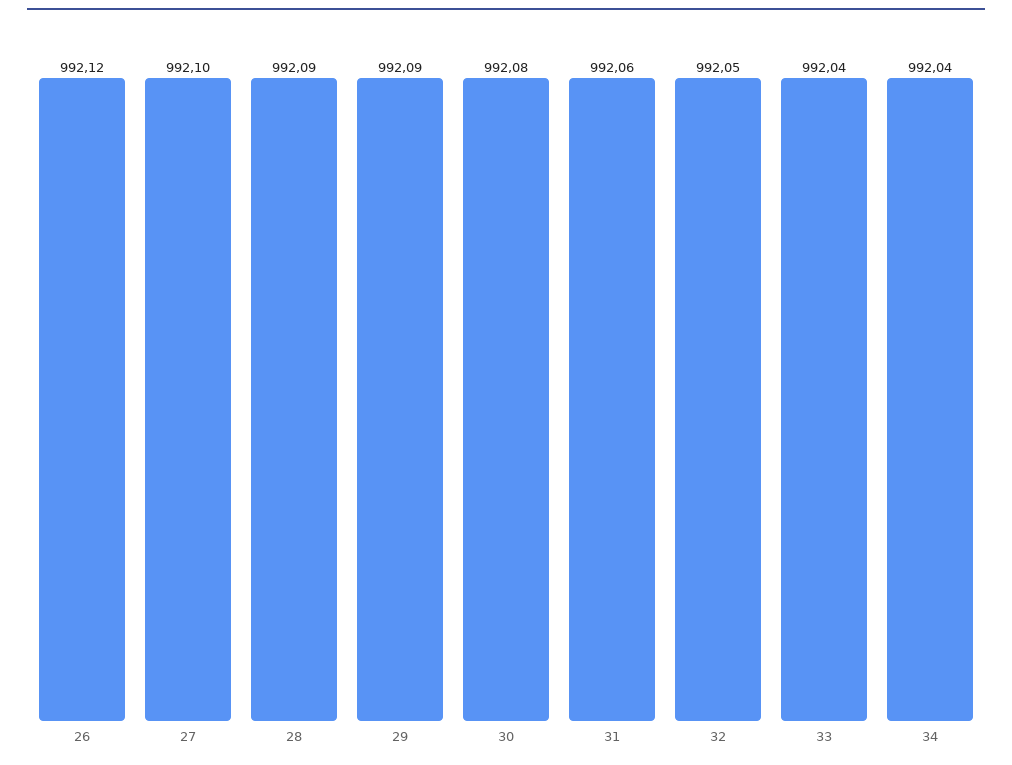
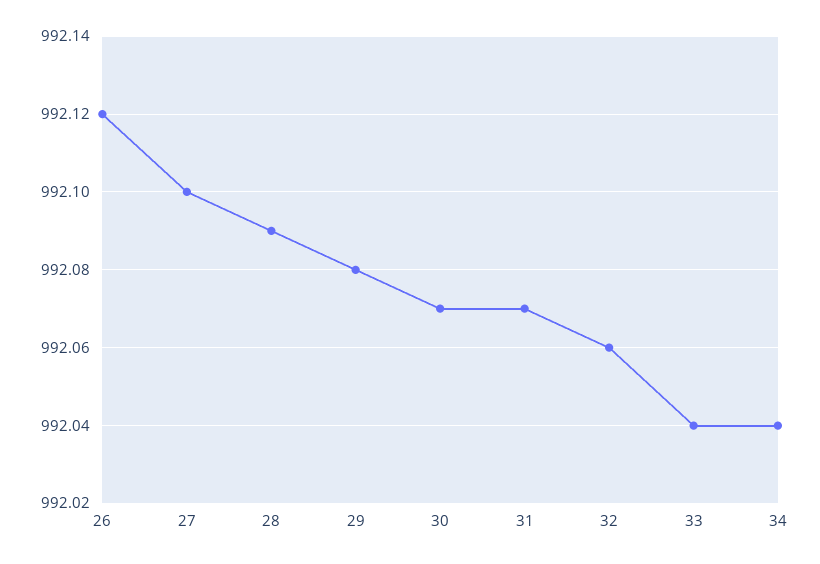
  {
    "26": 992.12,
    "27": 992.1,
    "28": 992.09,
-   "29": 992.09,
+   "29": 992.08,
-   "30": 992.08,
+   "30": 992.07,
-   "31": 992.06,
+   "31": 992.07,
-   "32": 992.05,
+   "32": 992.06,
    "33": 992.04,
    "34": 992.04
  }

